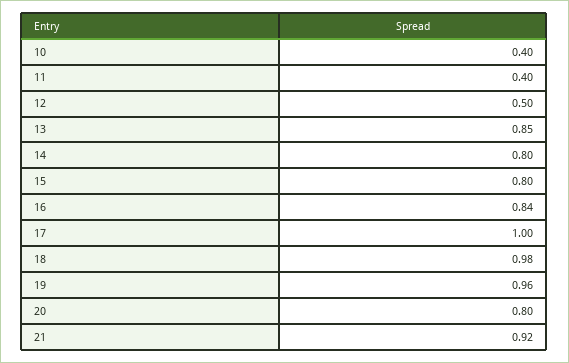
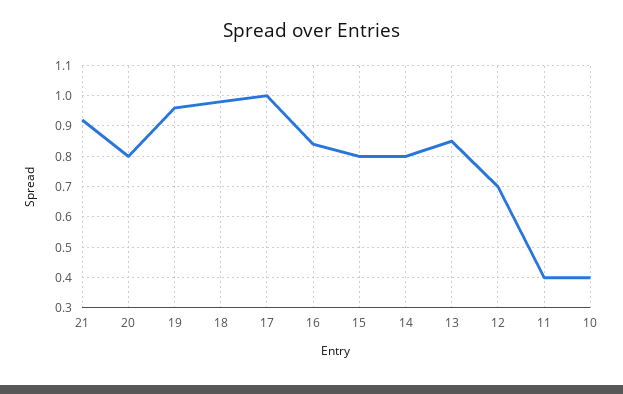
  {
    "10": 0.4,
    "11": 0.4,
-   "12": 0.5,
+   "12": 0.7,
    "13": 0.85,
    "14": 0.8,
    "15": 0.8,
    "16": 0.84,
    "17": 1,
    "18": 0.98,
    "19": 0.96,
    "20": 0.8,
    "21": 0.92
  }

